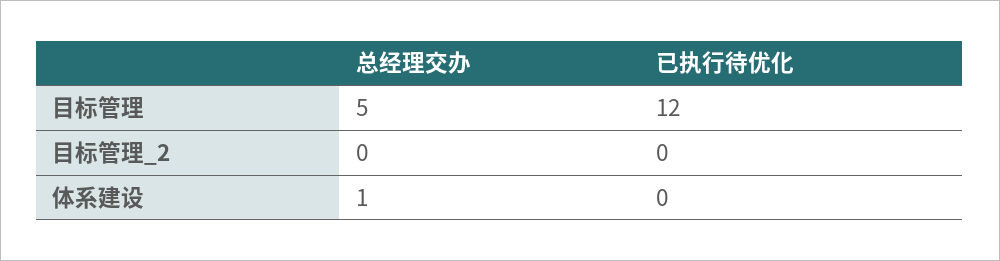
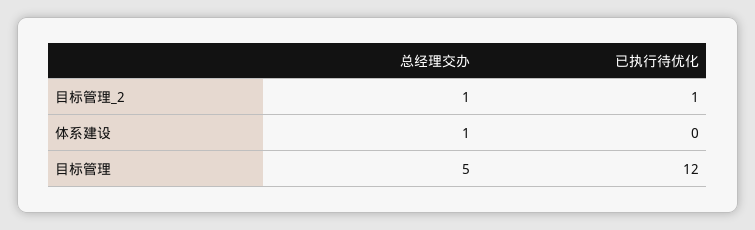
  {
    "总经理交办": {
      "目标管理": 5,
-     "目标管理_2": 0,
+     "目标管理_2": 1,
      "体系建设": 1
    },
    "已执行待优化": {
      "目标管理": 12,
-     "目标管理_2": 0,
+     "目标管理_2": 1,
      "体系建设": 0
    }
  }

